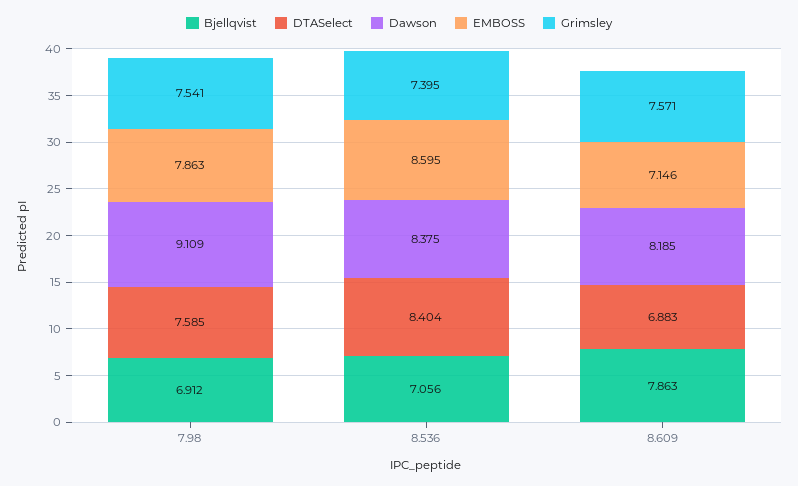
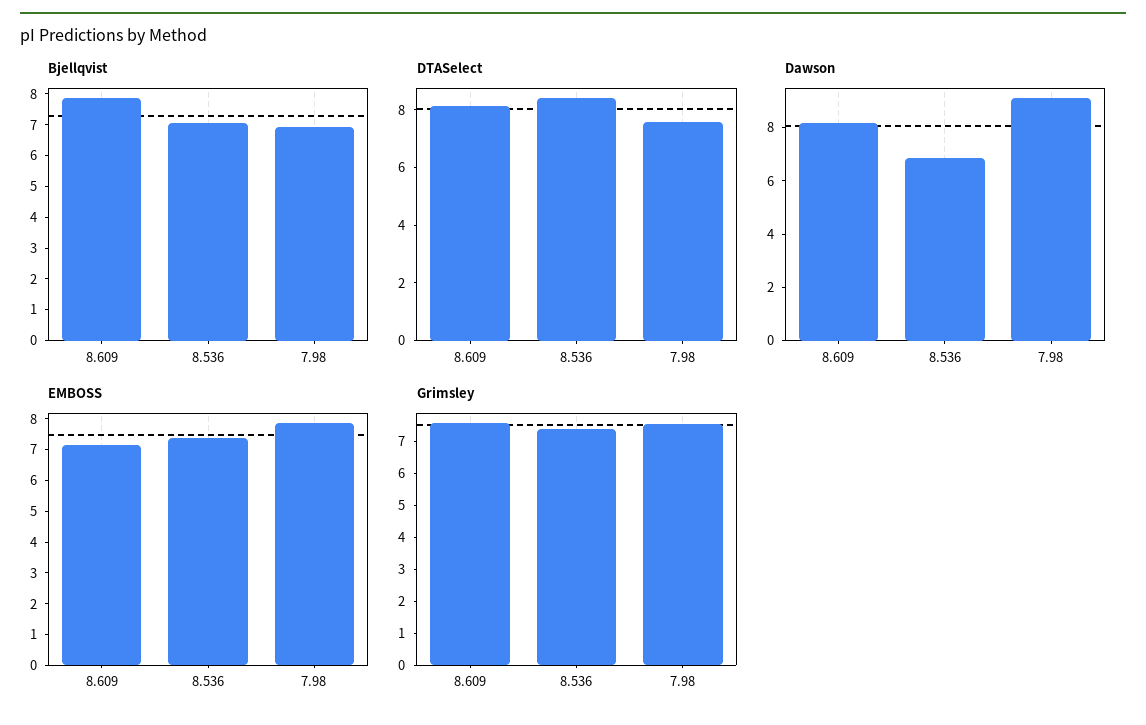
  {
    "Bjellqvist": {
      "7.98": 6.912,
      "8.536": 7.056,
      "8.609": 7.863
    },
    "DTASelect": {
      "7.98": 7.585,
      "8.536": 8.404,
-     "8.609": 6.883
+     "8.609": 8
    },
    "Dawson": {
      "7.98": 9.109,
-     "8.536": 8.375,
+     "8.536": 7,
      "8.609": 8.185
    },
    "EMBOSS": {
      "7.98": 7.863,
-     "8.536": 8.595,
+     "8.536": 7.5,
      "8.609": 7.146
    },
    "Grimsley": {
      "7.98": 7.541,
      "8.536": 7.395,
      "8.609": 7.571
    }
  }

